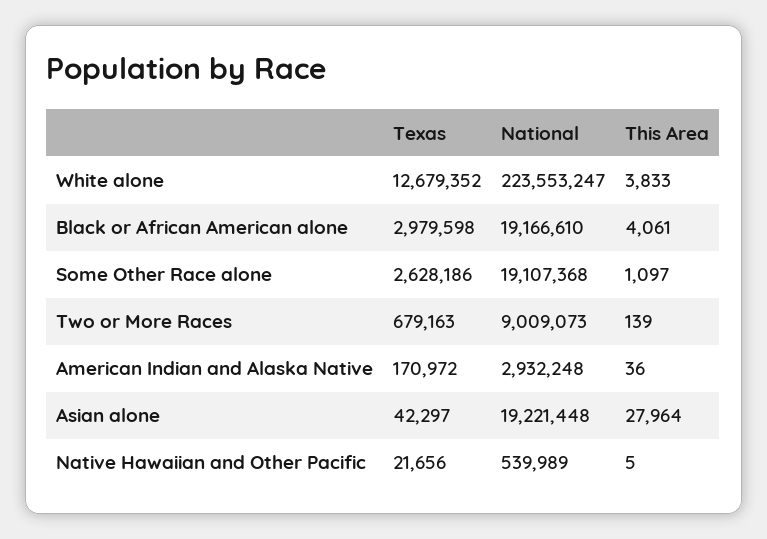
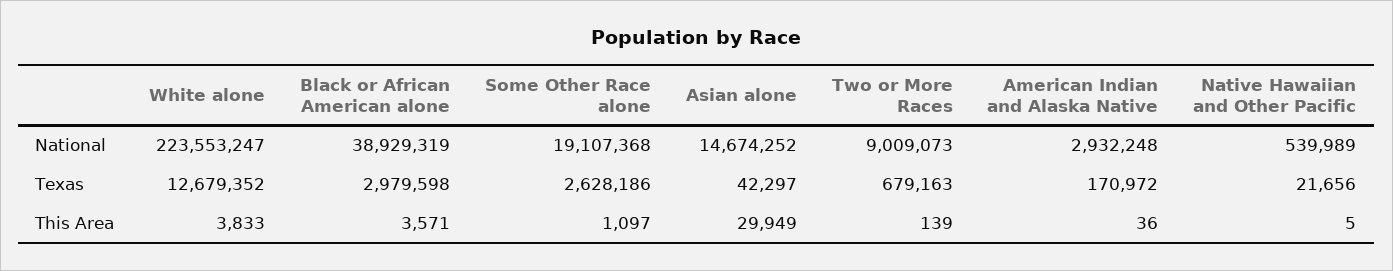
  {
    "Texas": {
      "White alone": 12679352,
      "Black or African American alone": 2979598,
      "Some Other Race alone": 2628186,
      "Two or More Races": 679163,
      "American Indian and Alaska Native": 170972,
      "Asian alone": 42297,
      "Native Hawaiian and Other Pacific": 21656
    },
    "National": {
      "White alone": 223553247,
-     "Black or African American alone": 19166610,
+     "Black or African American alone": 38929319,
      "Some Other Race alone": 19107368,
      "Two or More Races": 9009073,
      "American Indian and Alaska Native": 2932248,
-     "Asian alone": 19221448,
+     "Asian alone": 14674252,
      "Native Hawaiian and Other Pacific": 539989
    },
    "This Area": {
      "White alone": 3833,
-     "Black or African American alone": 4061,
+     "Black or African American alone": 3571,
      "Some Other Race alone": 1097,
      "Two or More Races": 139,
      "American Indian and Alaska Native": 36,
-     "Asian alone": 27964,
+     "Asian alone": 29949,
      "Native Hawaiian and Other Pacific": 5
    }
  }

